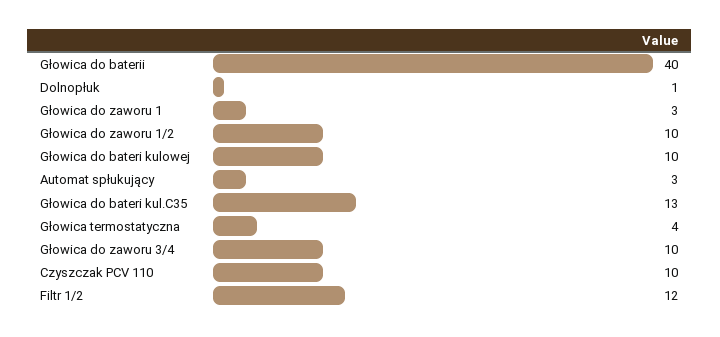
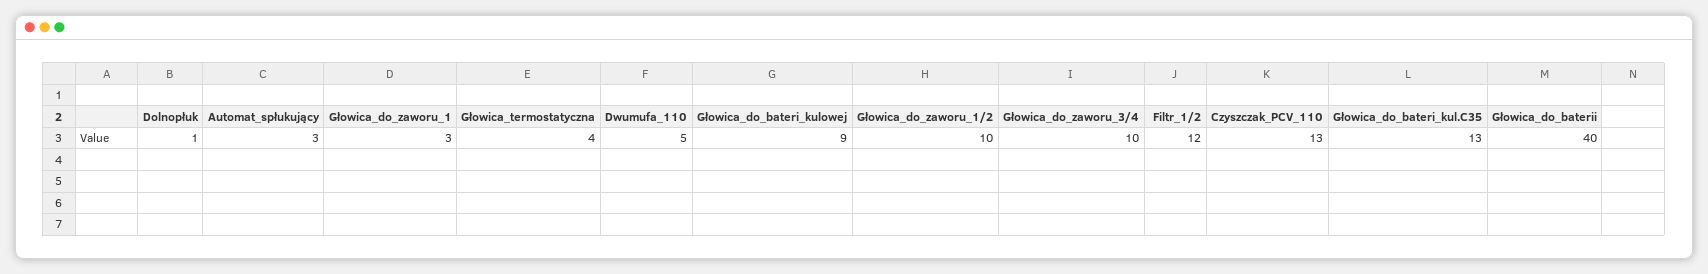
  {
    "Głowica do baterii": 40,
    "Dolnopłuk": 1,
    "Głowica do zaworu 1": 3,
    "Głowica do zaworu 1/2": 10,
-   "Głowica do bateri kulowej": 10,
+   "Głowica do bateri kulowej": 9,
    "Automat spłukujący": 3,
    "Głowica do bateri kul.C35": 13,
    "Głowica termostatyczna": 4,
    "Głowica do zaworu 3/4": 10,
-   "Czyszczak PCV 110": 10,
+   "Czyszczak PCV 110": 13,
-   "Filtr 1/2": 12
+   "Filtr 1/2": 12,
+   "Dwumufa_110": 5
  }

